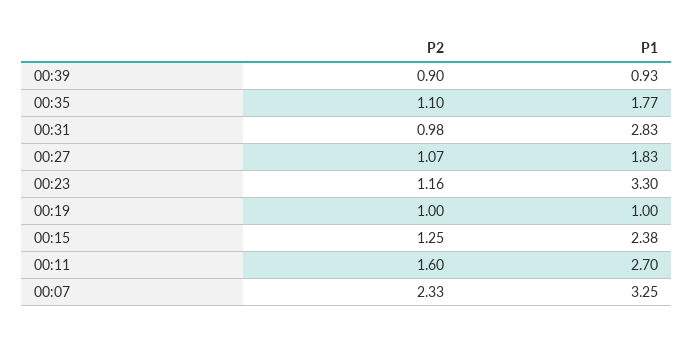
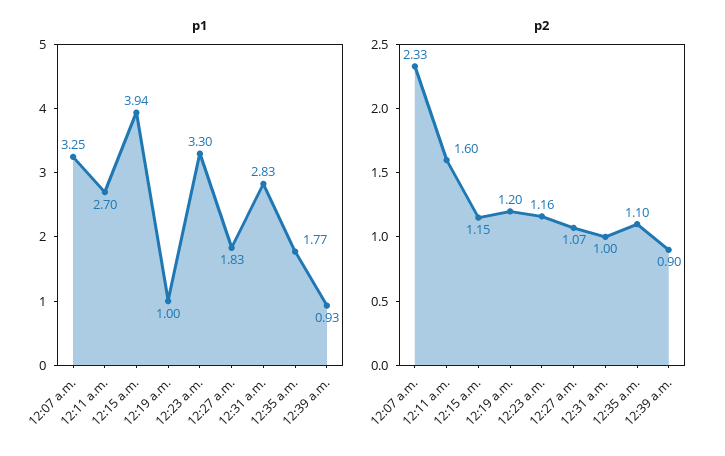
  {
    "P2": {
      "00:39": 0.9,
      "00:35": 1.1,
-     "00:31": 0.98,
+     "00:31": 1,
      "00:27": 1.07,
      "00:23": 1.16,
-     "00:19": 1,
+     "00:19": 1.2,
-     "00:15": 1.25,
+     "00:15": 1.15,
      "00:11": 1.6,
      "00:07": 2.33
    },
    "P1": {
      "00:39": 0.93,
      "00:35": 1.77,
      "00:31": 2.83,
      "00:27": 1.83,
      "00:23": 3.3,
      "00:19": 1,
-     "00:15": 2.38,
+     "00:15": 3.94,
      "00:11": 2.7,
      "00:07": 3.25
    }
  }

